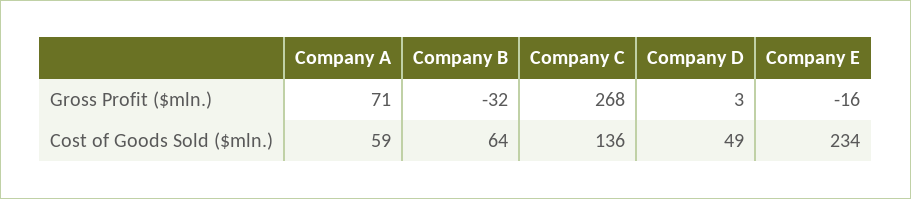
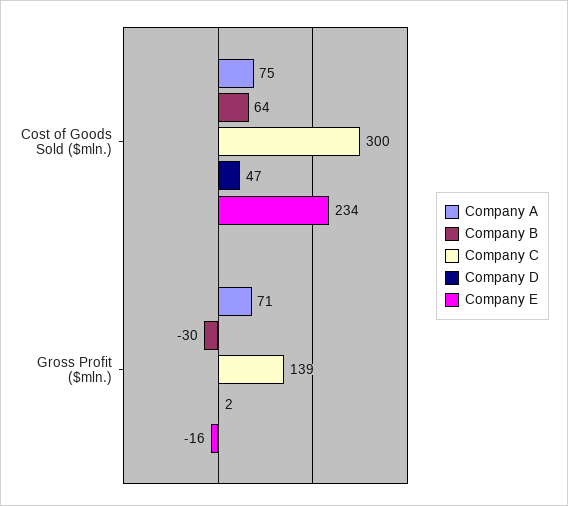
  {
    "Company A": {
      "Gross Profit ($mln.)": 71,
-     "Cost of Goods Sold ($mln.)": 59
+     "Cost of Goods Sold ($mln.)": 75
    },
    "Company B": {
-     "Gross Profit ($mln.)": -32,
+     "Gross Profit ($mln.)": -30,
      "Cost of Goods Sold ($mln.)": 64
    },
    "Company C": {
-     "Gross Profit ($mln.)": 268,
+     "Gross Profit ($mln.)": 139,
-     "Cost of Goods Sold ($mln.)": 136
+     "Cost of Goods Sold ($mln.)": 300
    },
    "Company D": {
-     "Gross Profit ($mln.)": 3,
+     "Gross Profit ($mln.)": 2,
-     "Cost of Goods Sold ($mln.)": 49
+     "Cost of Goods Sold ($mln.)": 47
    },
    "Company E": {
      "Gross Profit ($mln.)": -16,
      "Cost of Goods Sold ($mln.)": 234
    }
  }

